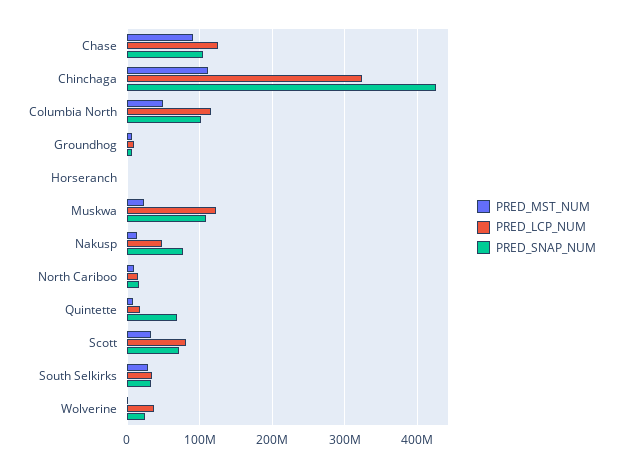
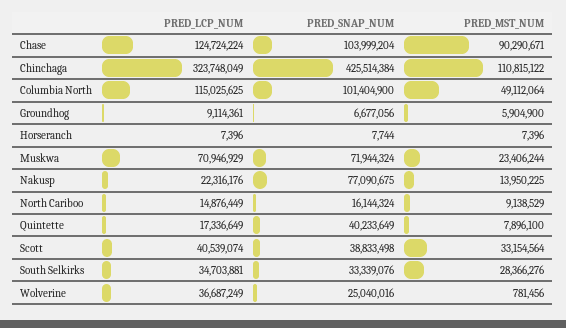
  {
    "PRED_MST_NUM": {
      "Chase": 90290671,
      "Chinchaga": 110815122,
      "Columbia North": 49112064,
      "Groundhog": 5904900,
      "Horseranch": 7396,
      "Muskwa": 23406244,
      "Nakusp": 13950225,
      "North Cariboo": 9138529,
      "Quintette": 7896100,
      "Scott": 33154564,
      "South Selkirks": 28366276,
      "Wolverine": 781456
    },
    "PRED_LCP_NUM": {
      "Chase": 124724224,
      "Chinchaga": 323748049,
      "Columbia North": 115025625,
      "Groundhog": 9114361,
      "Horseranch": 7396,
-     "Muskwa": 120000000,
+     "Muskwa": 70946929,
-     "Nakusp": 50000000,
+     "Nakusp": 22316176,
      "North Cariboo": 14876449,
      "Quintette": 17336649,
-     "Scott": 80000000,
+     "Scott": 40539074,
      "South Selkirks": 34703881,
      "Wolverine": 36687249
    },
    "PRED_SNAP_NUM": {
      "Chase": 103999204,
      "Chinchaga": 425514384,
      "Columbia North": 101404900,
      "Groundhog": 6677056,
      "Horseranch": 7744,
-     "Muskwa": 110000000,
+     "Muskwa": 71944324,
      "Nakusp": 77090675,
      "North Cariboo": 16144324,
-     "Quintette": 70000000,
+     "Quintette": 40233649,
-     "Scott": 70000000,
+     "Scott": 38833498,
      "South Selkirks": 33339076,
      "Wolverine": 25040016
    }
  }

